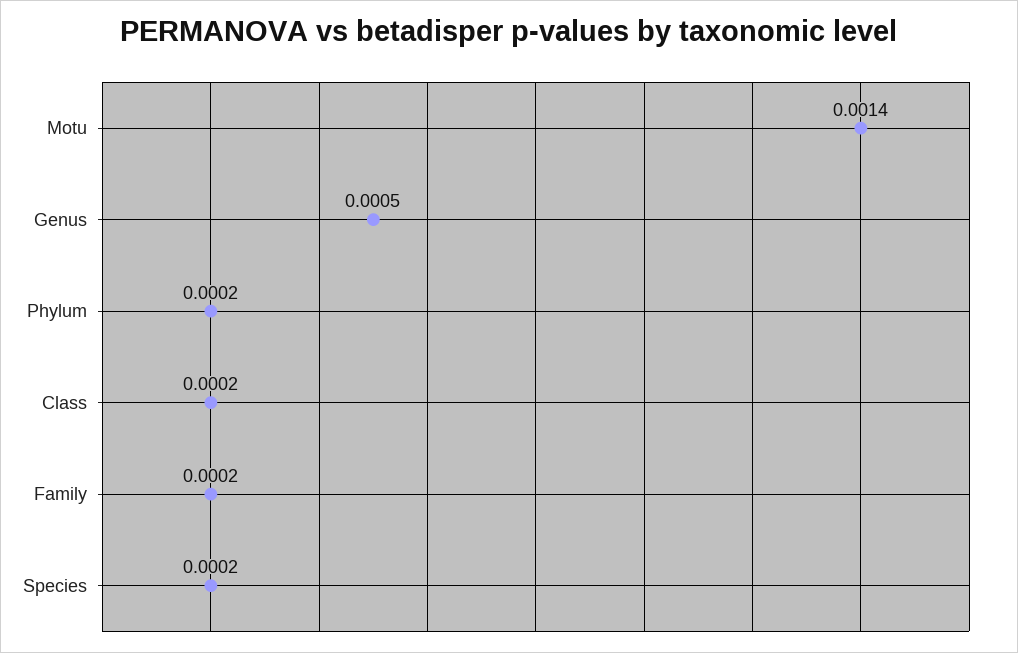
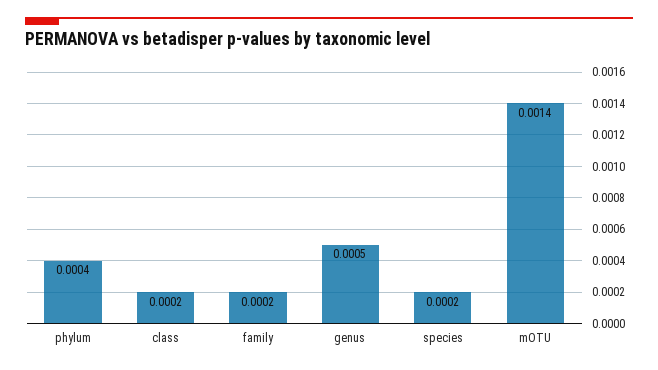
  {
    "Motu": 0.0014,
    "Genus": 0.0005,
-   "Phylum": 0.0002,
+   "Phylum": 0.0004,
    "Class": 0.0002,
    "Family": 0.0002,
    "Species": 0.0002
  }

